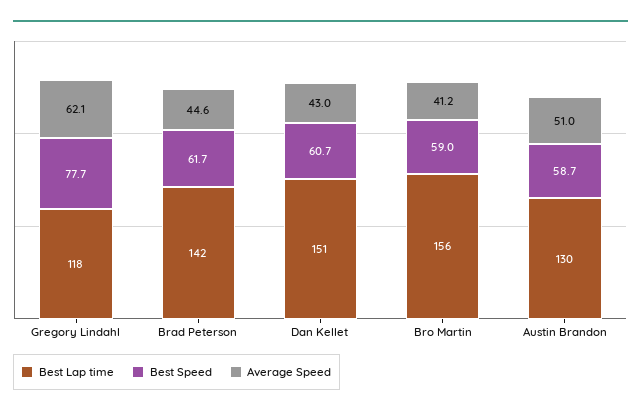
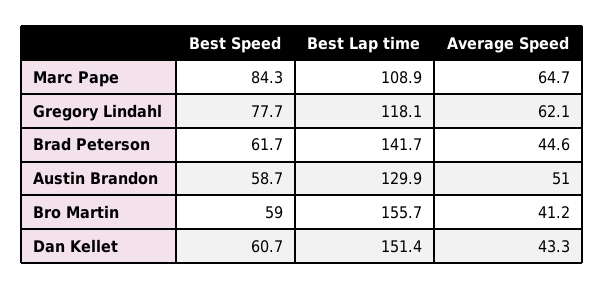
  {
    "Best Lap time": {
      "Gregory Lindahl": 118.1,
      "Brad Peterson": 141.7,
      "Dan Kellet": 151.4,
      "Bro Martin": 155.7,
-     "Austin Brandon": 129.9
+     "Austin Brandon": 129.9,
+     "Marc Pape": 108.9
    },
    "Best Speed": {
      "Gregory Lindahl": 77.7,
      "Brad Peterson": 61.7,
      "Dan Kellet": 60.7,
      "Bro Martin": 59,
-     "Austin Brandon": 58.7
+     "Austin Brandon": 58.7,
+     "Marc Pape": 84.3
    },
    "Average Speed": {
      "Gregory Lindahl": 62.1,
      "Brad Peterson": 44.6,
-     "Dan Kellet": 43,
+     "Dan Kellet": 43.3,
      "Bro Martin": 41.2,
-     "Austin Brandon": 51
+     "Austin Brandon": 51,
+     "Marc Pape": 64.7
    }
  }

